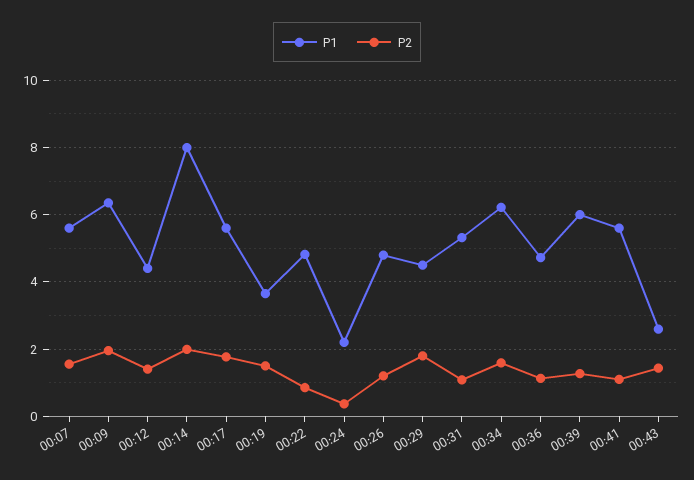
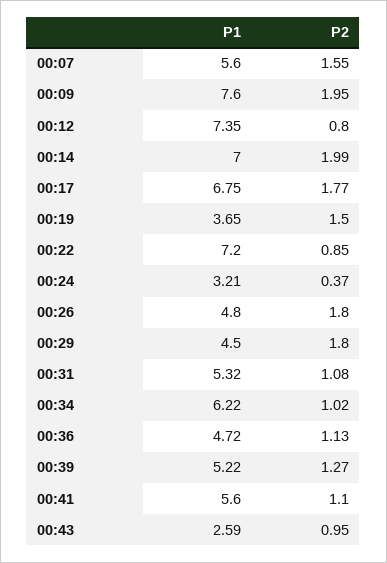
  {
    "P1": {
      "00:07": 5.6,
-     "00:09": 6.4,
+     "00:09": 7.6,
-     "00:12": 4.4,
+     "00:12": 7.35,
-     "00:14": 8,
+     "00:14": 7,
-     "00:17": 5.6,
+     "00:17": 6.75,
      "00:19": 3.65,
-     "00:22": 4.8,
+     "00:22": 7.2,
-     "00:24": 2.2,
+     "00:24": 3.21,
      "00:26": 4.8,
      "00:29": 4.5,
      "00:31": 5.32,
      "00:34": 6.22,
      "00:36": 4.72,
-     "00:39": 6,
+     "00:39": 5.22,
      "00:41": 5.6,
      "00:43": 2.59
    },
    "P2": {
      "00:07": 1.55,
      "00:09": 1.95,
-     "00:12": 1.4,
+     "00:12": 0.8,
      "00:14": 1.99,
      "00:17": 1.77,
      "00:19": 1.5,
      "00:22": 0.85,
      "00:24": 0.37,
-     "00:26": 1.2,
+     "00:26": 1.8,
      "00:29": 1.8,
      "00:31": 1.08,
-     "00:34": 1.6,
+     "00:34": 1.02,
      "00:36": 1.13,
      "00:39": 1.27,
      "00:41": 1.1,
-     "00:43": 1.4
+     "00:43": 0.95
    }
  }

